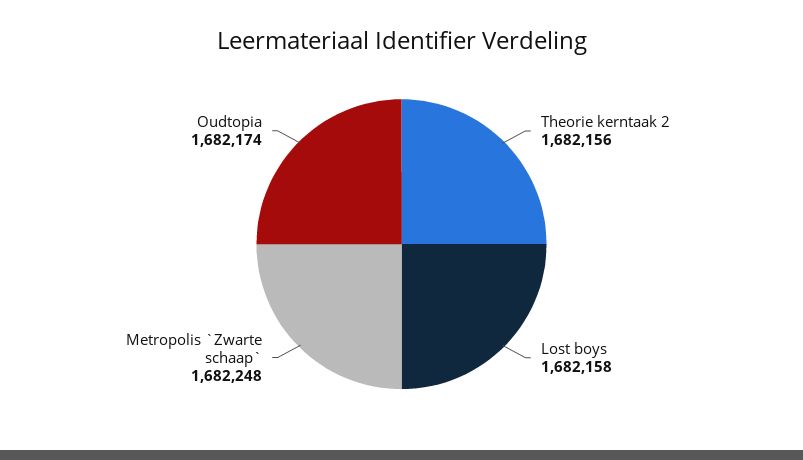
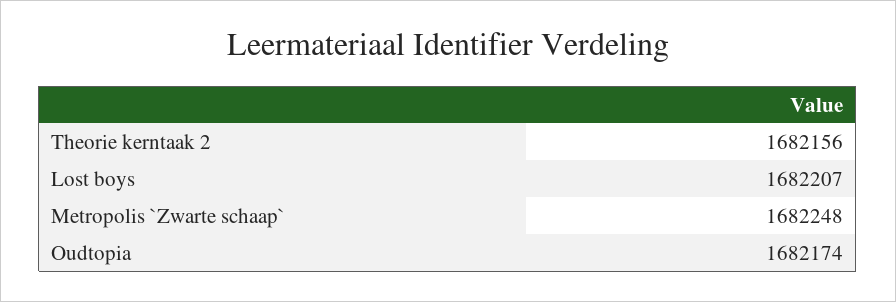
  {
    "Theorie kerntaak 2": 1682156,
-   "Lost boys": 1682158,
+   "Lost boys": 1682207,
    "Metropolis `Zwarte schaap`": 1682248,
    "Oudtopia": 1682174
  }

